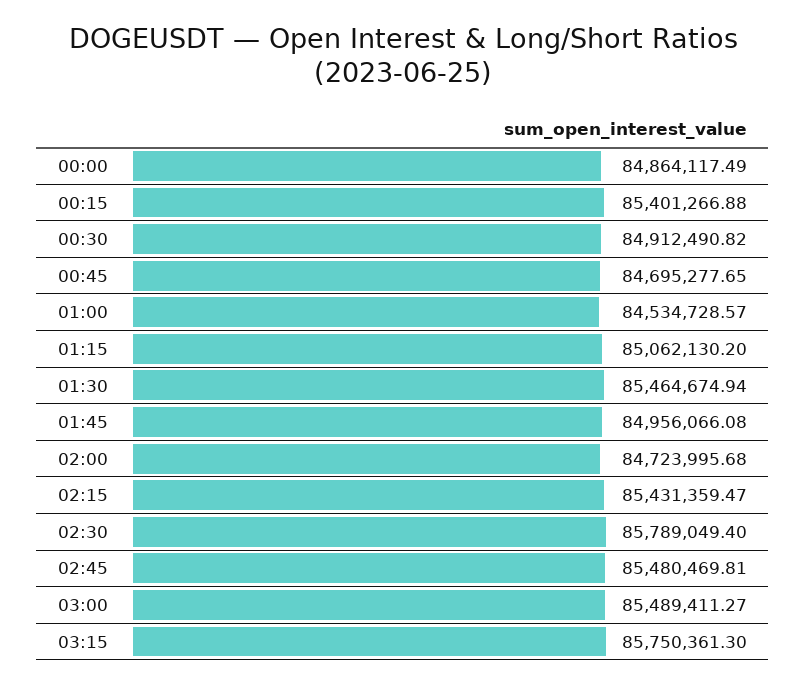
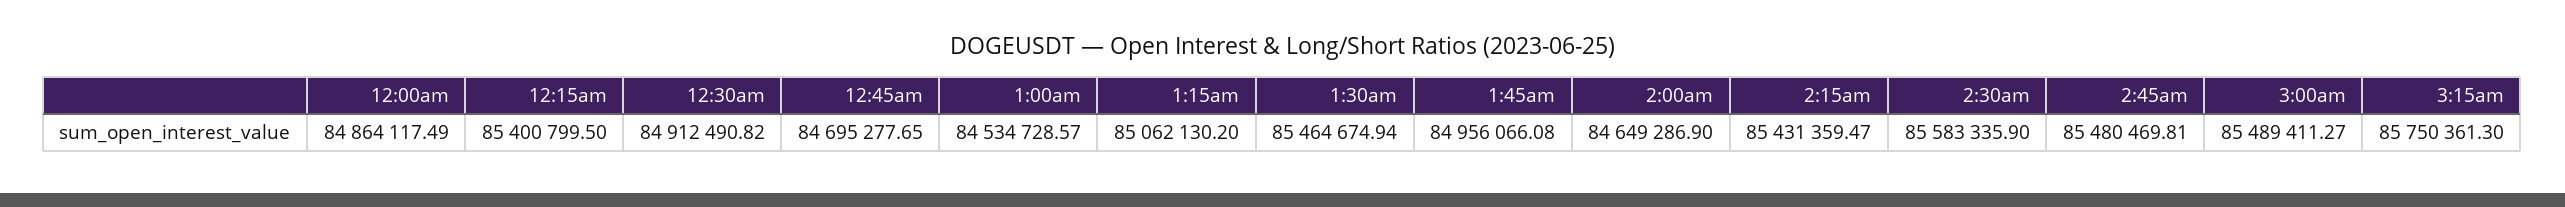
  {
    "00:00": 84864117.49,
-   "00:15": 85401266.88,
+   "00:15": 85400799.5,
    "00:30": 84912490.82,
    "00:45": 84695277.65,
    "01:00": 84534728.57,
    "01:15": 85062130.2,
    "01:30": 85464674.94,
    "01:45": 84956066.08,
-   "02:00": 84723995.68,
+   "02:00": 84649286.9,
    "02:15": 85431359.47,
-   "02:30": 85789049.4,
+   "02:30": 85583335.9,
    "02:45": 85480469.81,
    "03:00": 85489411.27,
    "03:15": 85750361.3
  }

